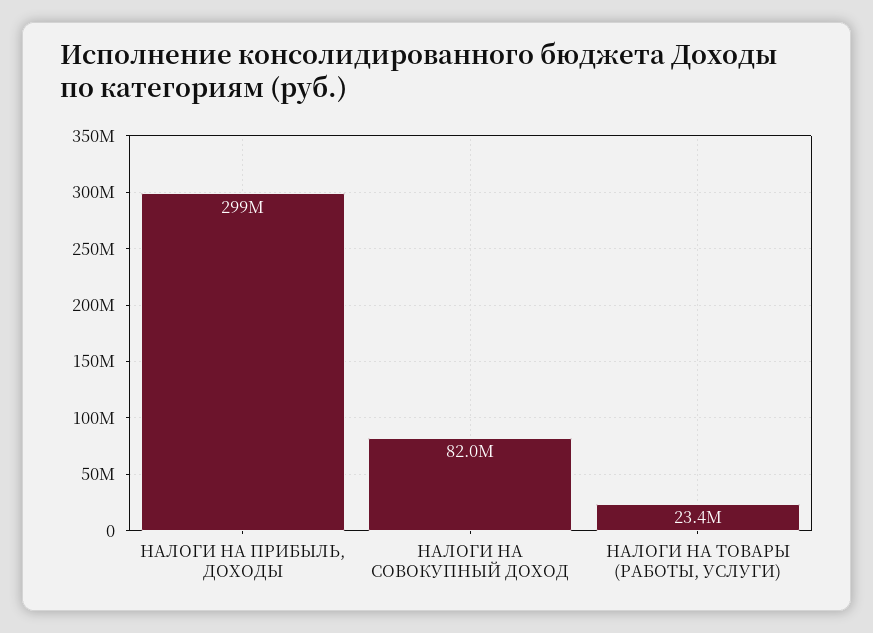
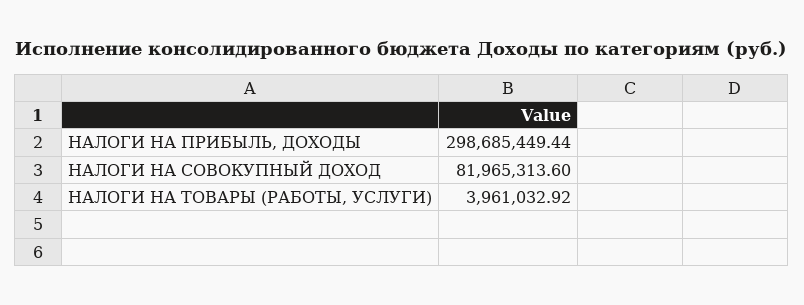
  {
    "НАЛОГИ НА ПРИБЫЛЬ, ДОХОДЫ": 298685449.44,
    "НАЛОГИ НА СОВОКУПНЫЙ ДОХОД": 81965313.6,
-   "НАЛОГИ НА ТОВАРЫ (РАБОТЫ, УСЛУГИ)": 23400000
+   "НАЛОГИ НА ТОВАРЫ (РАБОТЫ, УСЛУГИ)": 3961032.92
  }

